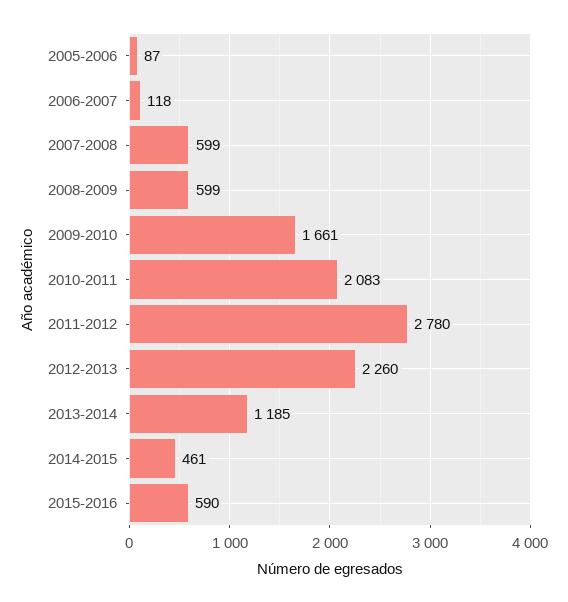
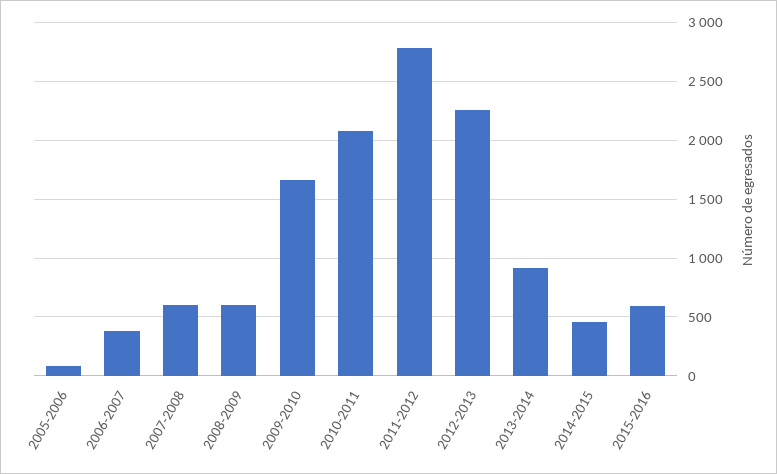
  {
    "2005-2006": 87,
-   "2006-2007": 118,
+   "2006-2007": 400,
    "2007-2008": 599,
    "2008-2009": 599,
    "2009-2010": 1661,
    "2010-2011": 2083,
    "2011-2012": 2780,
    "2012-2013": 2260,
-   "2013-2014": 1185,
+   "2013-2014": 900,
    "2014-2015": 461,
    "2015-2016": 590
  }

